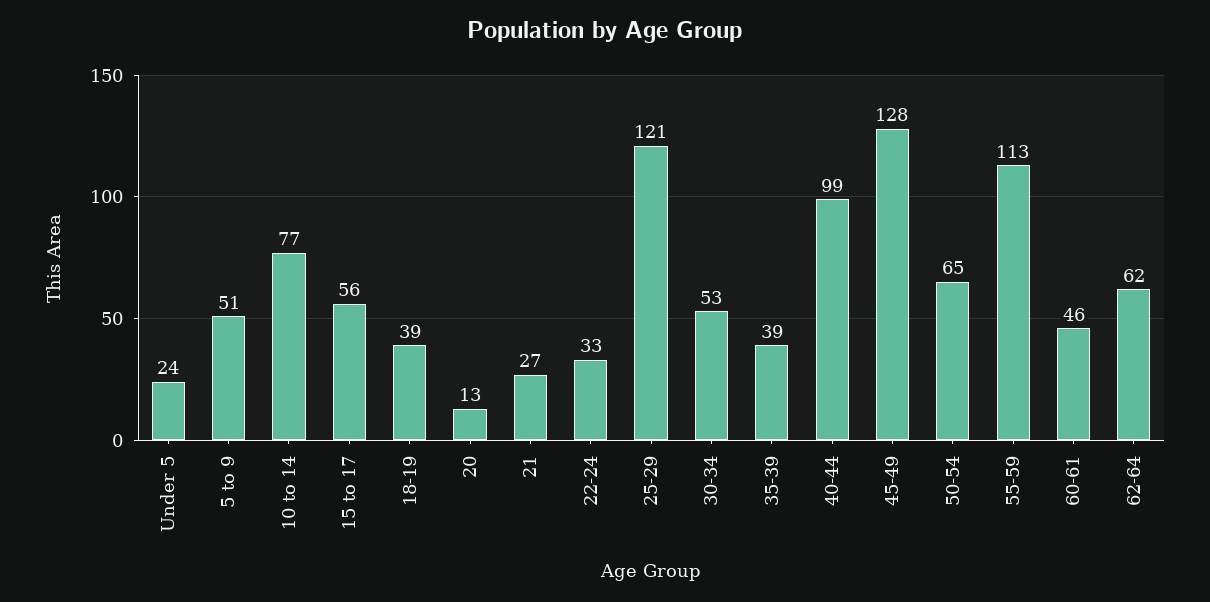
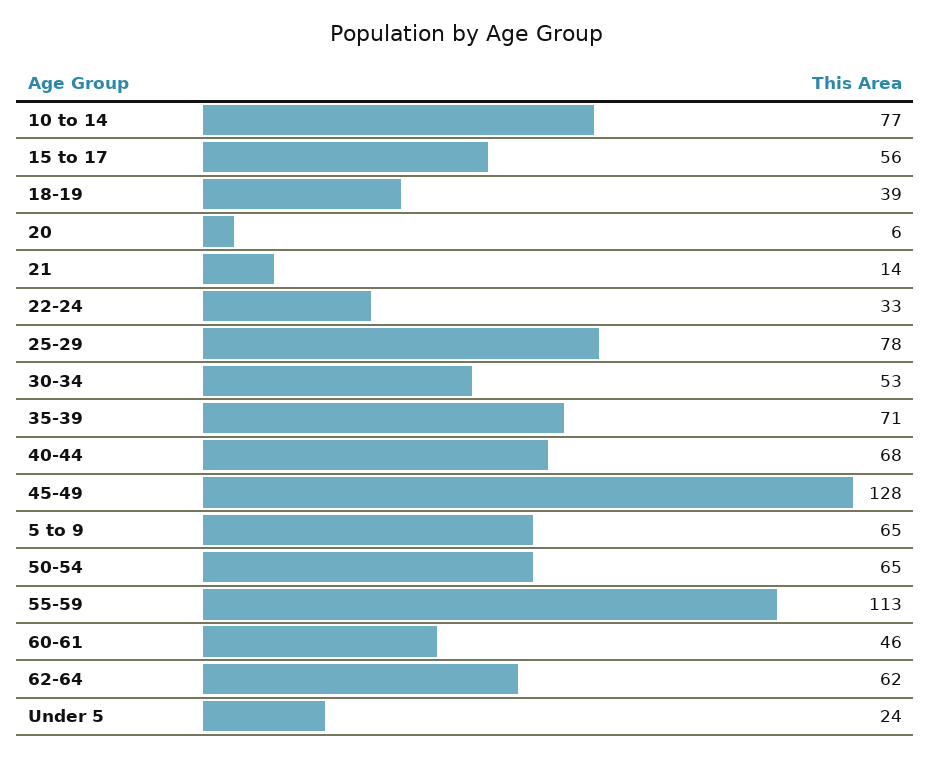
  {
    "Under 5": 24,
-   "5 to 9": 51,
+   "5 to 9": 65,
    "10 to 14": 77,
    "15 to 17": 56,
    "18-19": 39,
-   "20": 13,
+   "20": 6,
-   "21": 27,
+   "21": 14,
    "22-24": 33,
-   "25-29": 121,
+   "25-29": 78,
    "30-34": 53,
-   "35-39": 39,
+   "35-39": 71,
-   "40-44": 99,
+   "40-44": 68,
    "45-49": 128,
    "50-54": 65,
    "55-59": 113,
    "60-61": 46,
    "62-64": 62
  }

